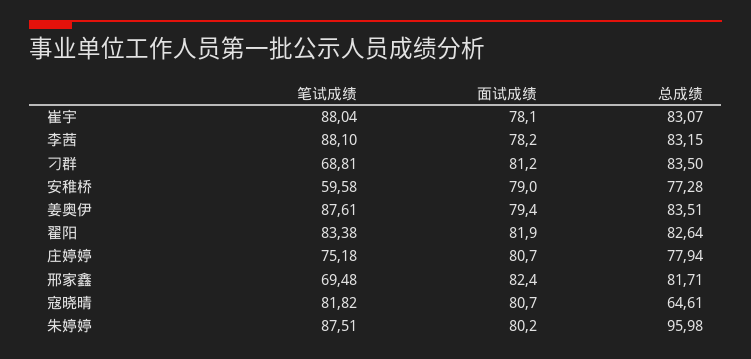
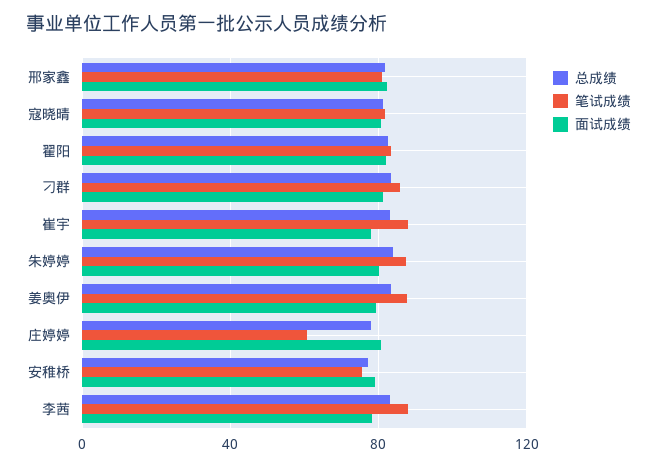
  {
    "笔试成绩": {
      "崔宇": 88.04,
      "李茜": 88.1,
-     "刁群": 68.81,
+     "刁群": 85,
-     "安稚桥": 59.58,
+     "安稚桥": 75,
      "姜奥伊": 87.61,
      "翟阳": 83.38,
-     "庄婷婷": 75.18,
+     "庄婷婷": 60,
-     "邢家鑫": 69.48,
+     "邢家鑫": 80,
      "寇晓晴": 81.82,
      "朱婷婷": 87.51
    },
    "面试成绩": {
      "崔宇": 78.1,
      "李茜": 78.2,
      "刁群": 81.2,
      "安稚桥": 79,
      "姜奥伊": 79.4,
      "翟阳": 81.9,
      "庄婷婷": 80.7,
      "邢家鑫": 82.4,
      "寇晓晴": 80.7,
      "朱婷婷": 80.2
    },
    "总成绩": {
      "崔宇": 83.07,
      "李茜": 83.15,
      "刁群": 83.5,
      "安稚桥": 77.28,
      "姜奥伊": 83.51,
      "翟阳": 82.64,
      "庄婷婷": 77.94,
      "邢家鑫": 81.71,
-     "寇晓晴": 64.61,
+     "寇晓晴": 80,
-     "朱婷婷": 95.98
+     "朱婷婷": 85
    }
  }

